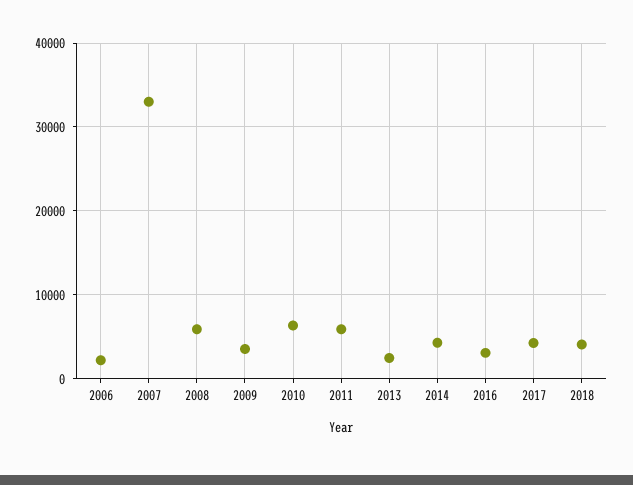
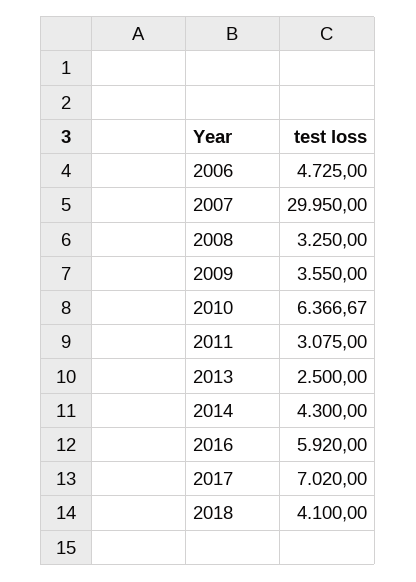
  {
-   "2006": 2000,
+   "2006": 4725,
-   "2007": 33000,
+   "2007": 29950,
-   "2008": 6000,
+   "2008": 3250,
    "2009": 3550,
    "2010": 6366.67,
-   "2011": 6000,
+   "2011": 3075,
    "2013": 2500,
    "2014": 4300,
-   "2016": 3000,
+   "2016": 5920,
-   "2017": 4000,
+   "2017": 7020,
    "2018": 4100
  }

